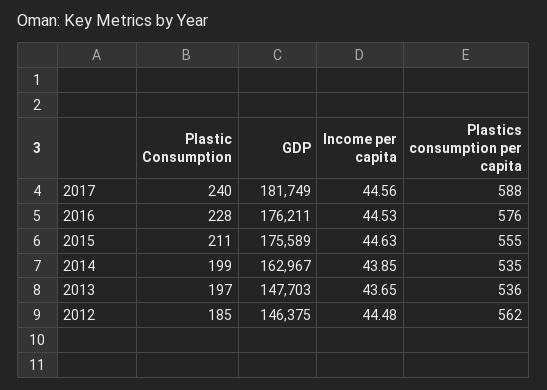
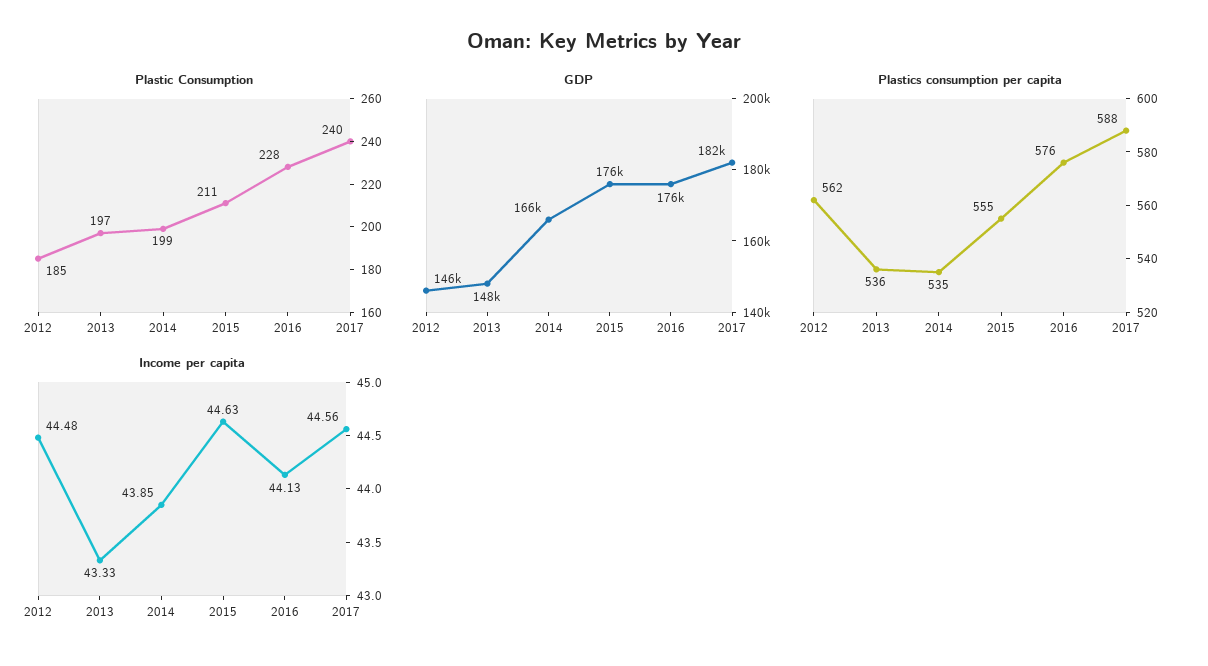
  {
    "Plastic Consumption": {
      "2017": 240,
      "2016": 228,
      "2015": 211,
      "2014": 199,
      "2013": 197,
      "2012": 185
    },
    "GDP": {
      "2017": 181749,
      "2016": 176211,
      "2015": 175589,
-     "2014": 162967,
+     "2014": 166000,
      "2013": 147703,
      "2012": 146375
    },
    "Income per capita": {
      "2017": 44.56,
-     "2016": 44.53,
+     "2016": 44.13,
      "2015": 44.63,
      "2014": 43.85,
-     "2013": 43.65,
+     "2013": 43.33,
      "2012": 44.48
    },
    "Plastics consumption per capita": {
      "2017": 588,
      "2016": 576,
      "2015": 555,
      "2014": 535,
      "2013": 536,
      "2012": 562
    }
  }

